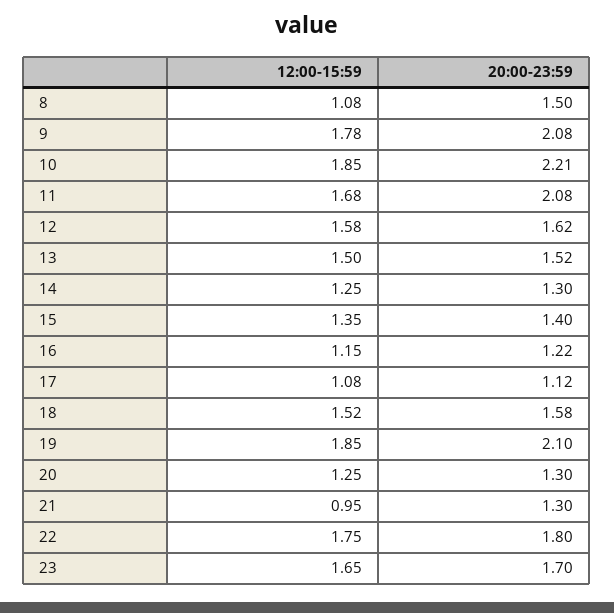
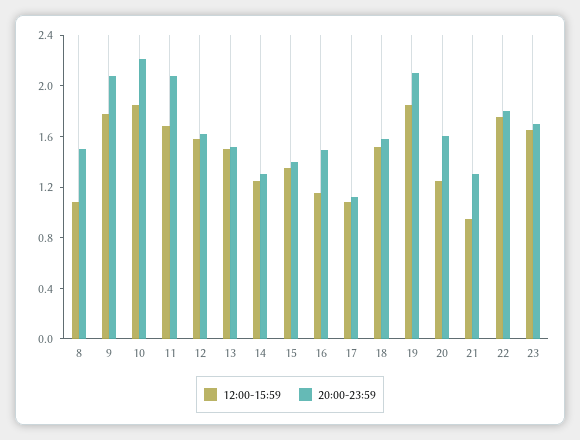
  {
    "12:00-15:59": {
      "8": 1.08,
      "9": 1.78,
      "10": 1.85,
      "11": 1.68,
      "12": 1.58,
      "13": 1.5,
      "14": 1.25,
      "15": 1.35,
      "16": 1.15,
      "17": 1.08,
      "18": 1.52,
      "19": 1.85,
      "20": 1.25,
      "21": 0.95,
      "22": 1.75,
      "23": 1.65
    },
    "20:00-23:59": {
      "8": 1.5,
      "9": 2.08,
      "10": 2.21,
      "11": 2.08,
      "12": 1.62,
      "13": 1.52,
      "14": 1.3,
      "15": 1.4,
-     "16": 1.22,
+     "16": 1.5,
      "17": 1.12,
      "18": 1.58,
      "19": 2.1,
-     "20": 1.3,
+     "20": 1.6,
      "21": 1.3,
      "22": 1.8,
      "23": 1.7
    }
  }

